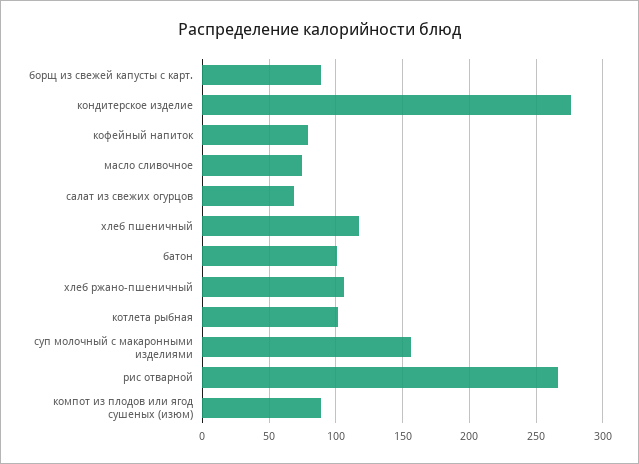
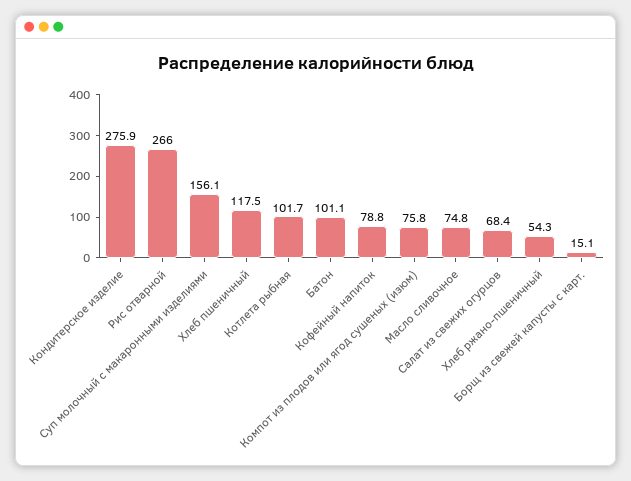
  {
-   "борщ из свежей капусты с карт.": 90,
+   "борщ из свежей капусты с карт.": 15.1,
    "кондитерское изделие": 275.9,
    "кофейный напиток": 78.8,
    "масло сливочное": 74.8,
    "салат из свежих огурцов": 68.4,
    "хлеб пшеничный": 117.5,
    "батон": 101.1,
-   "хлеб ржано-пшеничный": 105,
+   "хлеб ржано-пшеничный": 54.3,
    "котлета рыбная": 101.7,
    "суп молочный с макаронными изделиями": 156.1,
    "рис отварной": 266,
-   "компот из плодов или ягод сушеных (изюм)": 90
+   "компот из плодов или ягод сушеных (изюм)": 75.8
  }

